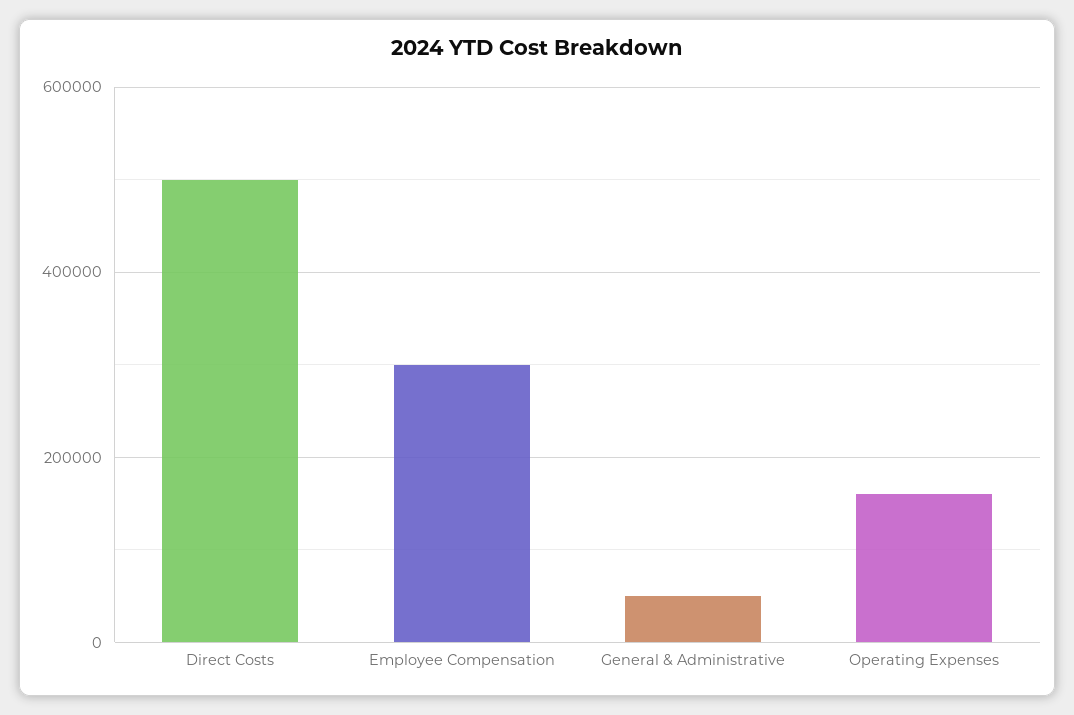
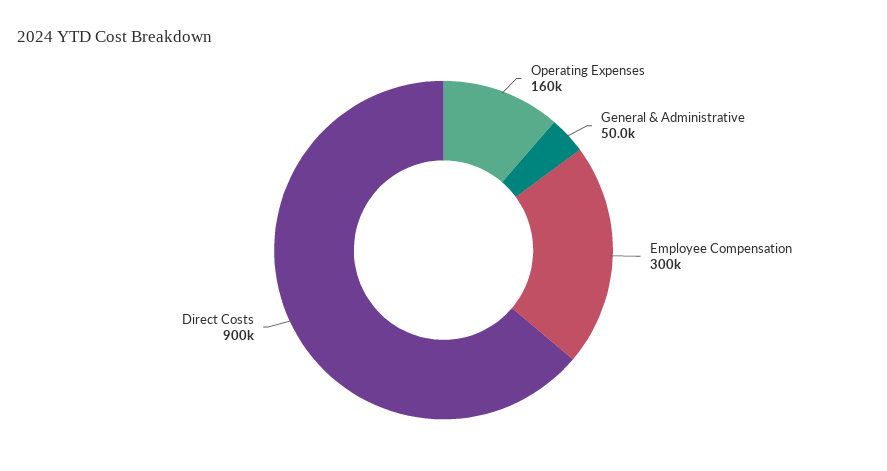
  {
-   "Direct Costs": 500000,
+   "Direct Costs": 900000,
    "Employee Compensation": 300000,
    "General & Administrative": 50000,
    "Operating Expenses": 160000
  }

